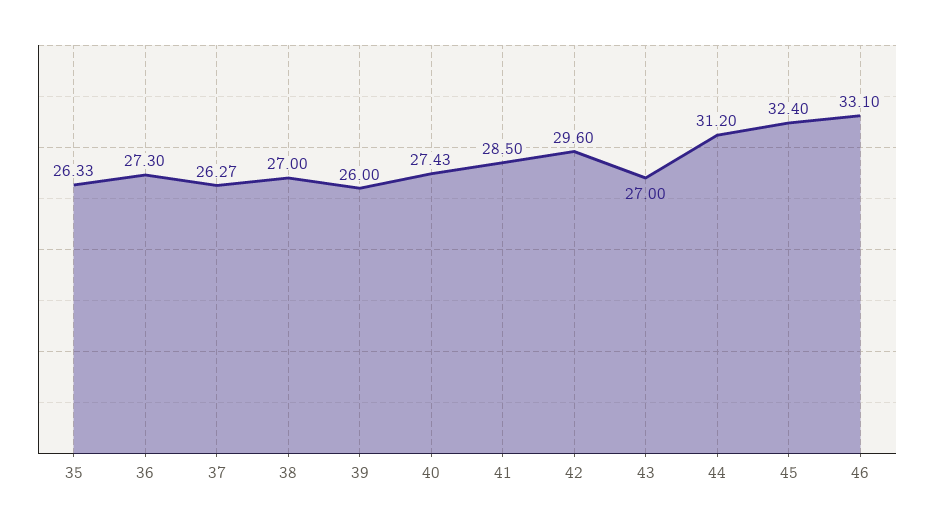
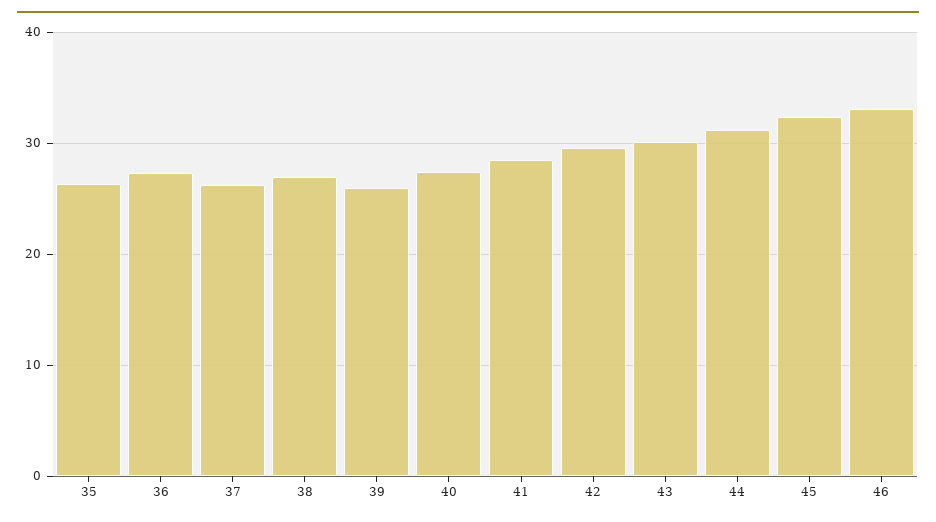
  {
    "35": 26.33,
    "36": 27.3,
    "37": 26.27,
    "38": 27,
    "39": 26,
    "40": 27.43,
    "41": 28.5,
    "42": 29.6,
-   "43": 27,
+   "43": 30,
    "44": 31.2,
    "45": 32.4,
    "46": 33.1
  }

